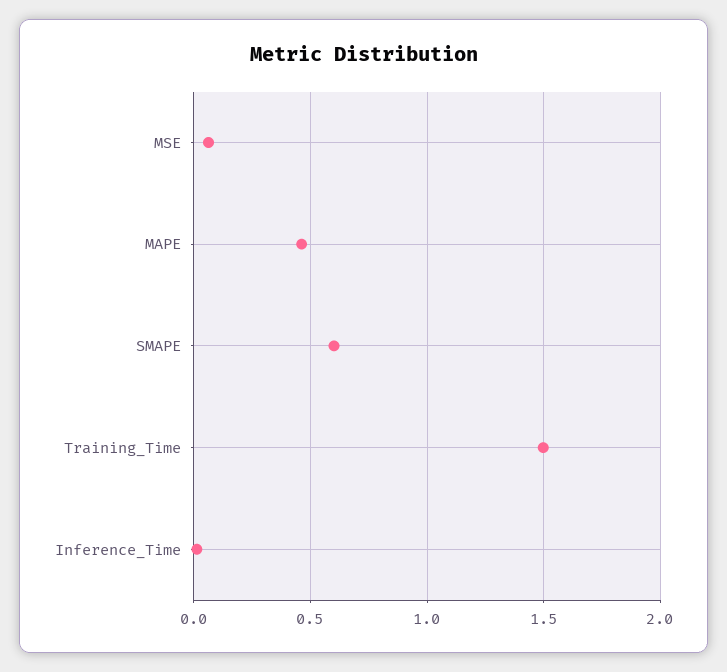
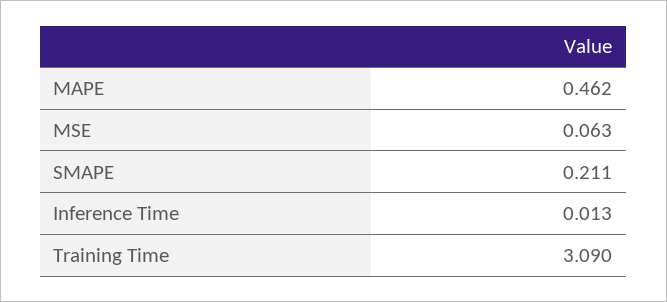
  {
    "MSE": 0.063,
    "MAPE": 0.462,
-   "SMAPE": 0.6,
+   "SMAPE": 0.211,
-   "Training_Time": 1.5,
+   "Training_Time": 3.09,
    "Inference_Time": 0.013
  }

